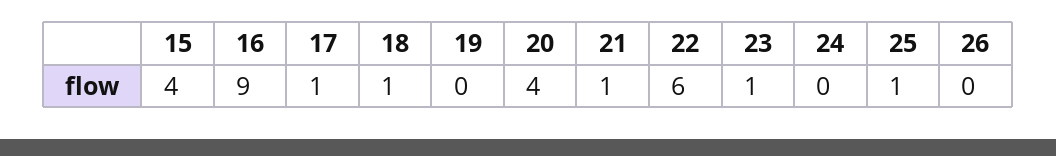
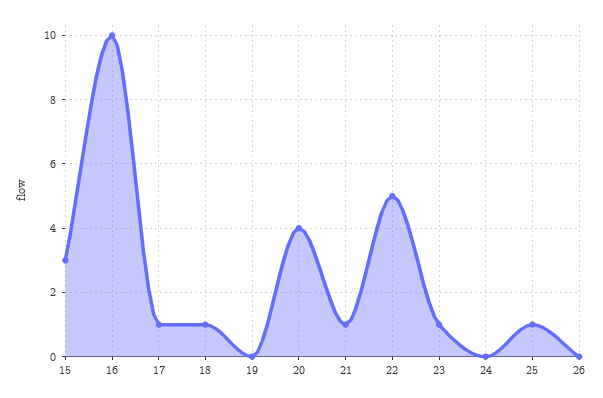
  {
-   "15": 4,
+   "15": 3,
-   "16": 9,
+   "16": 10,
    "17": 1,
    "18": 1,
    "19": 0,
    "20": 4,
    "21": 1,
-   "22": 6,
+   "22": 5,
    "23": 1,
    "24": 0,
    "25": 1,
    "26": 0
  }

